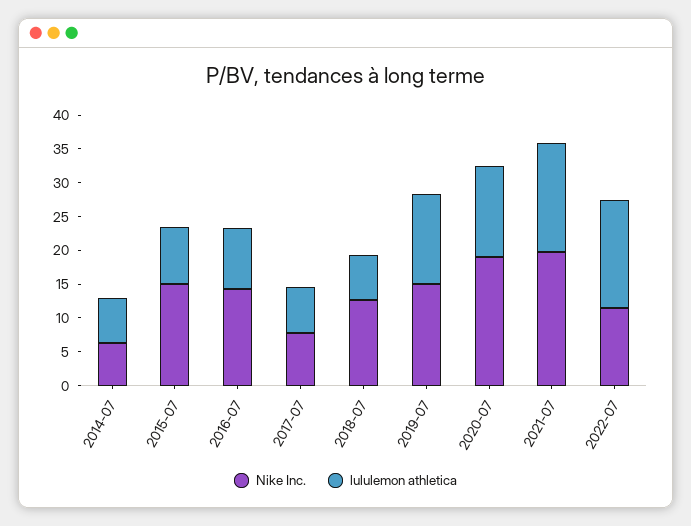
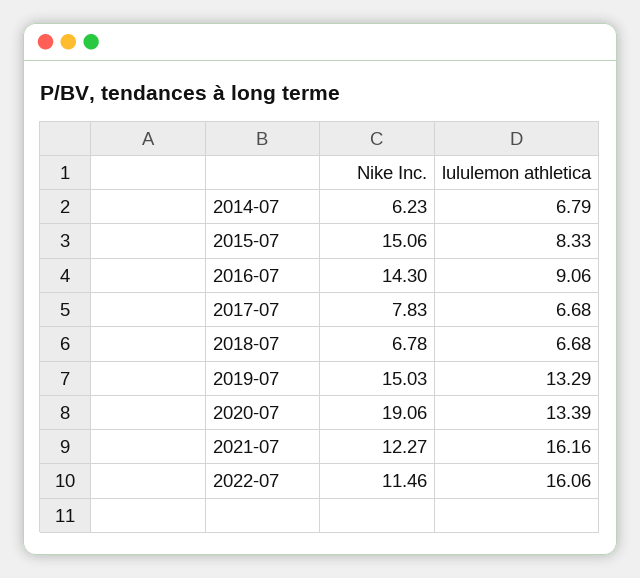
  {
    "Nike Inc.": {
      "2014-07": 6.23,
      "2015-07": 15.06,
      "2016-07": 14.3,
      "2017-07": 7.83,
-     "2018-07": 12.5,
+     "2018-07": 6.78,
      "2019-07": 15.03,
      "2020-07": 19.06,
-     "2021-07": 20,
+     "2021-07": 12.27,
      "2022-07": 11.46
    },
    "lululemon athletica": {
      "2014-07": 6.79,
      "2015-07": 8.33,
      "2016-07": 9.06,
      "2017-07": 6.68,
      "2018-07": 6.68,
      "2019-07": 13.29,
      "2020-07": 13.39,
      "2021-07": 16.16,
      "2022-07": 16.06
    }
  }

